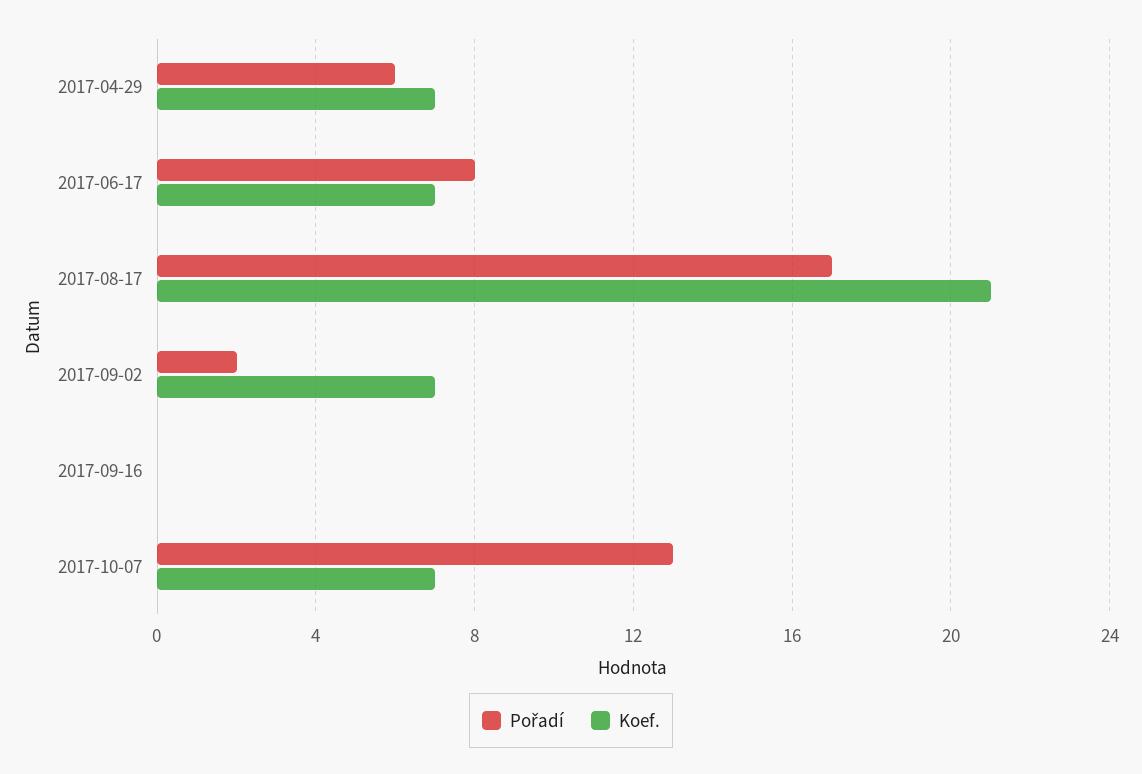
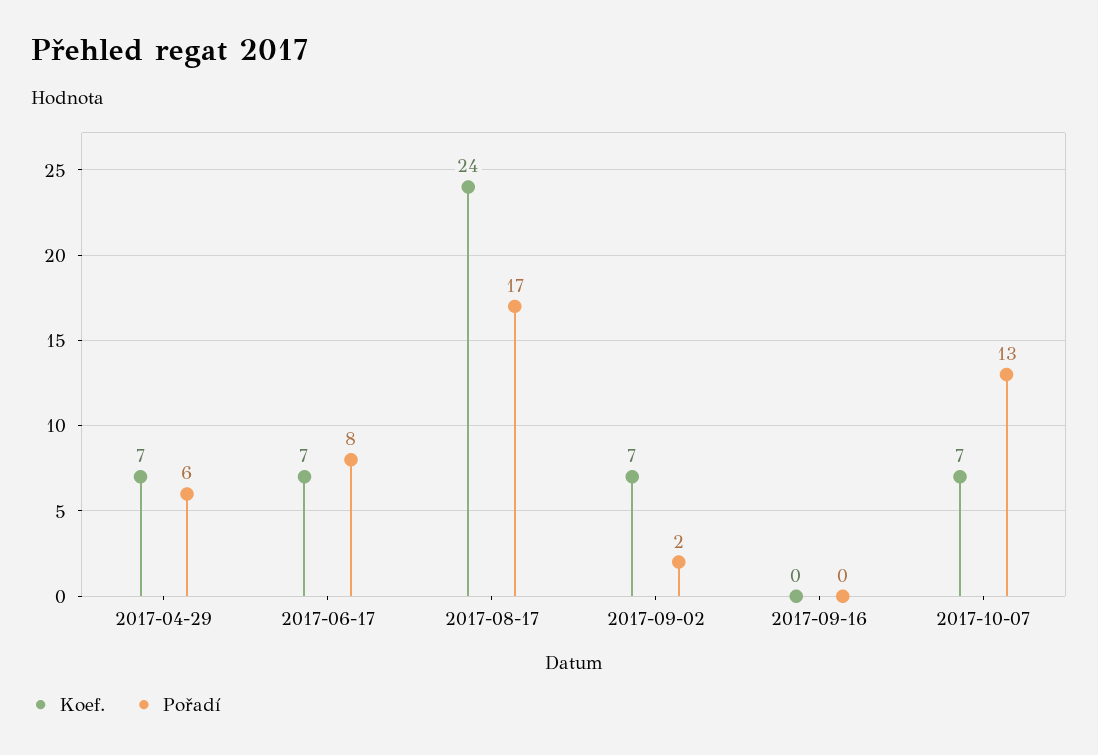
  {
    "Pořadí": {
      "2017-04-29": 6,
      "2017-06-17": 8,
      "2017-08-17": 17,
      "2017-09-02": 2,
      "2017-09-16": 0,
      "2017-10-07": 13
    },
    "Koef.": {
      "2017-04-29": 7,
      "2017-06-17": 7,
-     "2017-08-17": 21,
+     "2017-08-17": 24,
      "2017-09-02": 7,
      "2017-09-16": 0,
      "2017-10-07": 7
    }
  }

